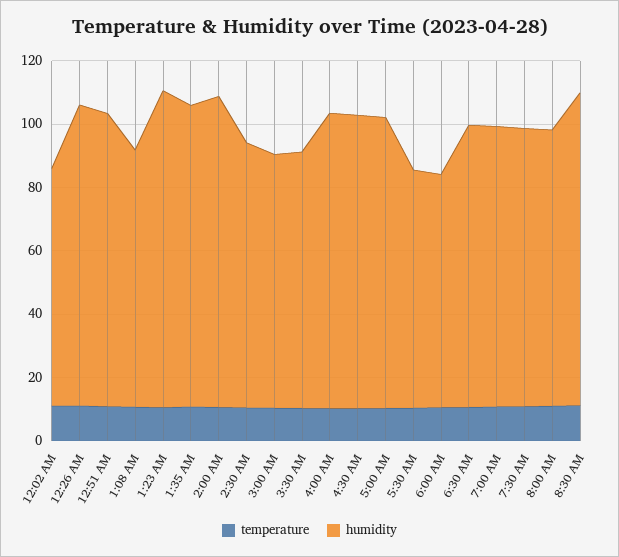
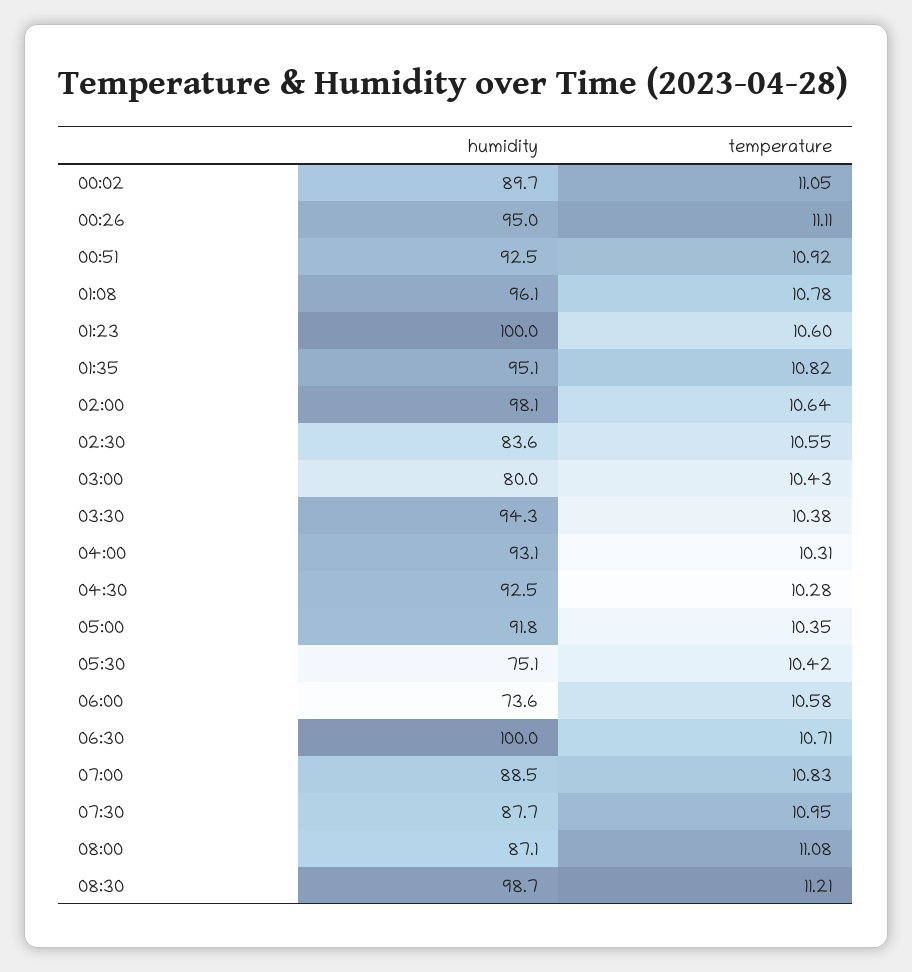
  {
    "temperature": {
      "12:02 AM": 11.05,
      "12:26 AM": 11.11,
      "12:51 AM": 10.92,
      "1:08 AM": 10.78,
      "1:23 AM": 10.6,
      "1:35 AM": 10.82,
      "2:00 AM": 10.64,
      "2:30 AM": 10.55,
      "3:00 AM": 10.43,
      "3:30 AM": 10.38,
      "4:00 AM": 10.31,
      "4:30 AM": 10.28,
      "5:00 AM": 10.35,
      "5:30 AM": 10.42,
      "6:00 AM": 10.58,
      "6:30 AM": 10.71,
      "7:00 AM": 10.83,
      "7:30 AM": 10.95,
      "8:00 AM": 11.08,
      "8:30 AM": 11.21
    },
    "humidity": {
-     "12:02 AM": 75,
+     "12:02 AM": 89.7,
      "12:26 AM": 95,
      "12:51 AM": 92.5,
-     "1:08 AM": 80,
+     "1:08 AM": 96.1,
      "1:23 AM": 100,
      "1:35 AM": 95.1,
      "2:00 AM": 98.1,
      "2:30 AM": 83.6,
      "3:00 AM": 80,
-     "3:30 AM": 80,
+     "3:30 AM": 94.3,
      "4:00 AM": 93.1,
      "4:30 AM": 92.5,
      "5:00 AM": 91.8,
      "5:30 AM": 75.1,
      "6:00 AM": 73.6,
-     "6:30 AM": 90,
+     "6:30 AM": 100,
      "7:00 AM": 88.5,
      "7:30 AM": 87.7,
      "8:00 AM": 87.1,
      "8:30 AM": 98.7
    }
  }

